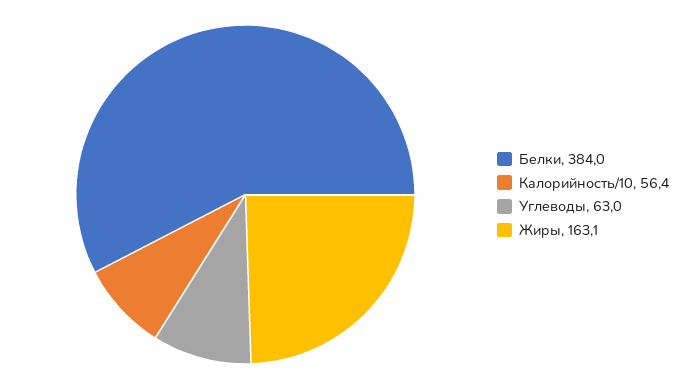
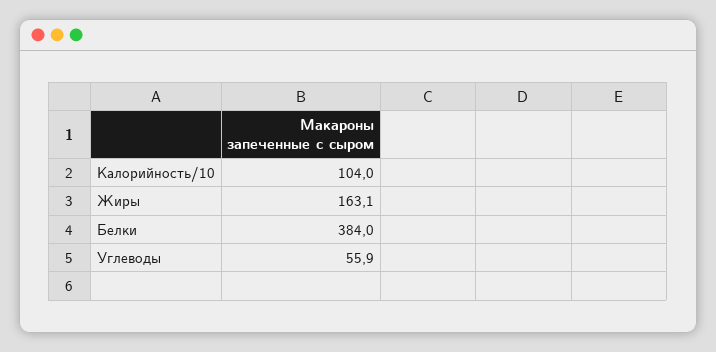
  {
    "Белки": 384,
-   "Калорийность/10": 56.4,
+   "Калорийность/10": 104,
-   "Углеводы": 63,
+   "Углеводы": 55.9,
    "Жиры": 163.1
  }

